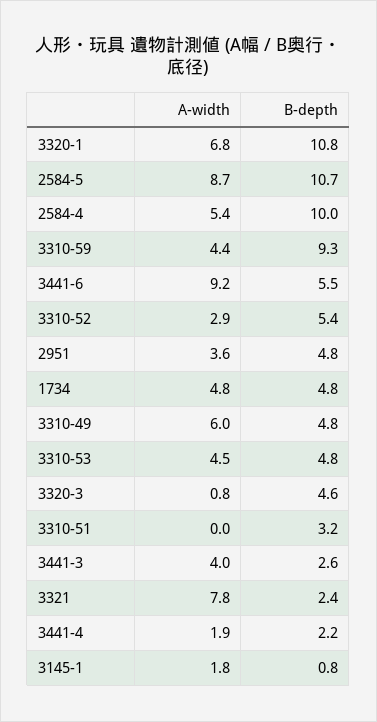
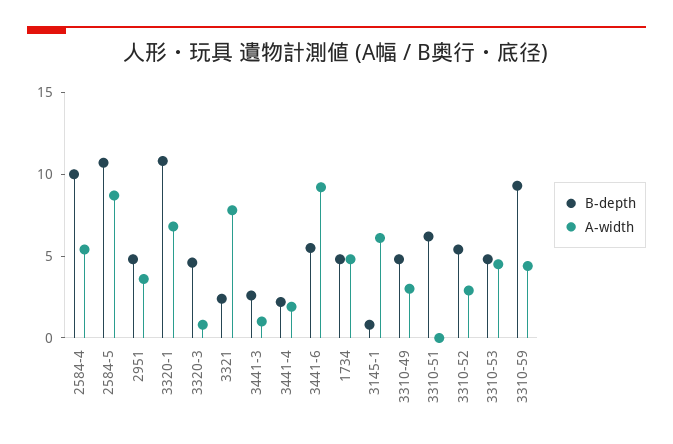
  {
    "A-width": {
      "3320-1": 6.8,
      "2584-5": 8.7,
      "2584-4": 5.4,
      "3310-59": 4.4,
      "3441-6": 9.2,
      "3310-52": 2.9,
      "2951": 3.6,
      "1734": 4.8,
-     "3310-49": 6,
+     "3310-49": 3,
      "3310-53": 4.5,
      "3320-3": 0.8,
      "3310-51": 0,
-     "3441-3": 4,
+     "3441-3": 1,
      "3321": 7.8,
      "3441-4": 1.9,
-     "3145-1": 1.8
+     "3145-1": 6
    },
    "B-depth": {
      "3320-1": 10.8,
      "2584-5": 10.7,
      "2584-4": 10,
      "3310-59": 9.3,
      "3441-6": 5.5,
      "3310-52": 5.4,
      "2951": 4.8,
      "1734": 4.8,
      "3310-49": 4.8,
      "3310-53": 4.8,
      "3320-3": 4.6,
-     "3310-51": 3.2,
+     "3310-51": 6,
      "3441-3": 2.6,
      "3321": 2.4,
      "3441-4": 2.2,
      "3145-1": 0.8
    }
  }

